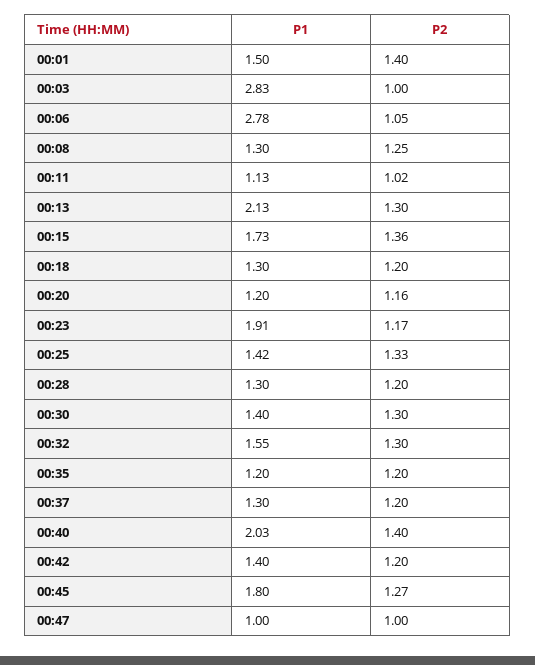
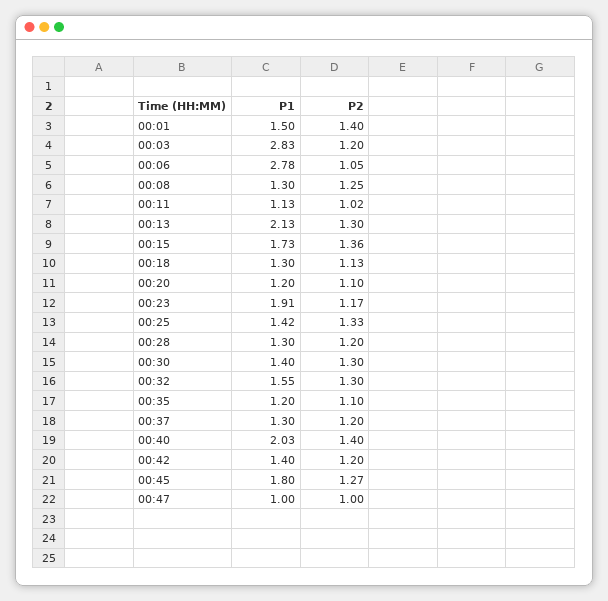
  {
    "P1": {
      "00:01": 1.5,
      "00:03": 2.83,
      "00:06": 2.78,
      "00:08": 1.3,
      "00:11": 1.13,
      "00:13": 2.13,
      "00:15": 1.73,
      "00:18": 1.3,
      "00:20": 1.2,
      "00:23": 1.91,
      "00:25": 1.42,
      "00:28": 1.3,
      "00:30": 1.4,
      "00:32": 1.55,
      "00:35": 1.2,
      "00:37": 1.3,
      "00:40": 2.03,
      "00:42": 1.4,
      "00:45": 1.8,
      "00:47": 1
    },
    "P2": {
      "00:01": 1.4,
-     "00:03": 1,
+     "00:03": 1.2,
      "00:06": 1.05,
      "00:08": 1.25,
      "00:11": 1.02,
      "00:13": 1.3,
      "00:15": 1.36,
-     "00:18": 1.2,
+     "00:18": 1.13,
-     "00:20": 1.16,
+     "00:20": 1.1,
      "00:23": 1.17,
      "00:25": 1.33,
      "00:28": 1.2,
      "00:30": 1.3,
      "00:32": 1.3,
-     "00:35": 1.2,
+     "00:35": 1.1,
      "00:37": 1.2,
      "00:40": 1.4,
      "00:42": 1.2,
      "00:45": 1.27,
      "00:47": 1
    }
  }

